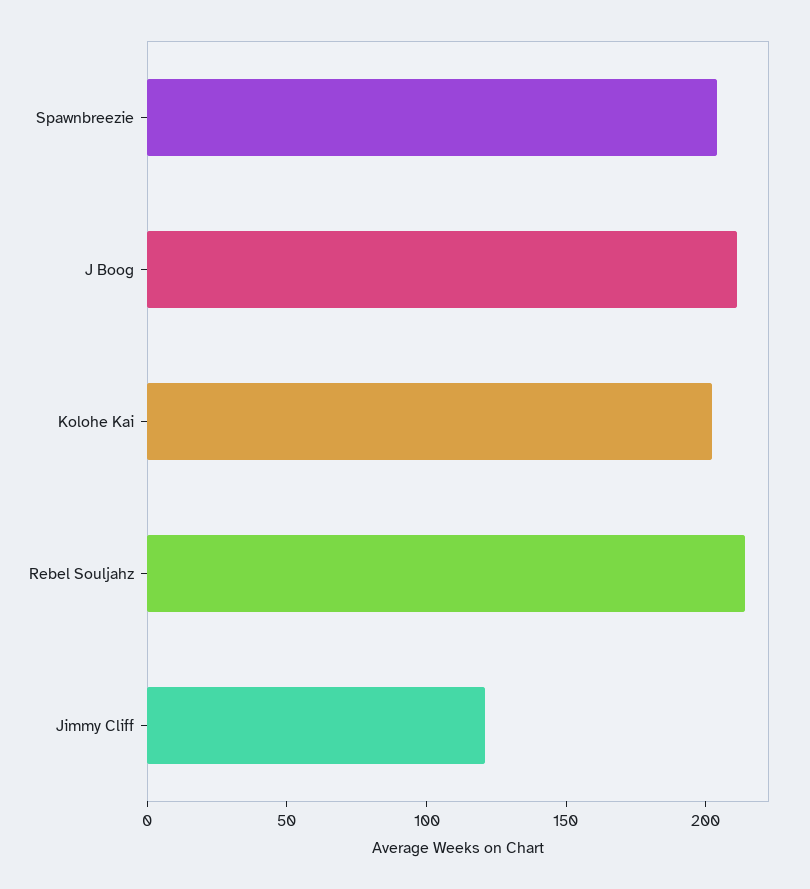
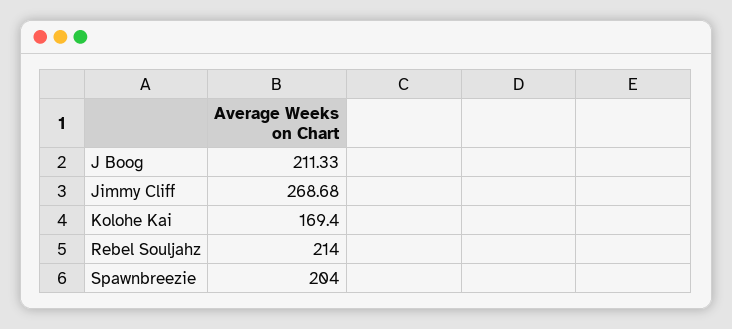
  {
    "Spawnbreezie": 204,
    "J Boog": 211.33,
-   "Kolohe Kai": 200,
+   "Kolohe Kai": 169.4,
    "Rebel Souljahz": 214,
-   "Jimmy Cliff": 120
+   "Jimmy Cliff": 268.68
  }

